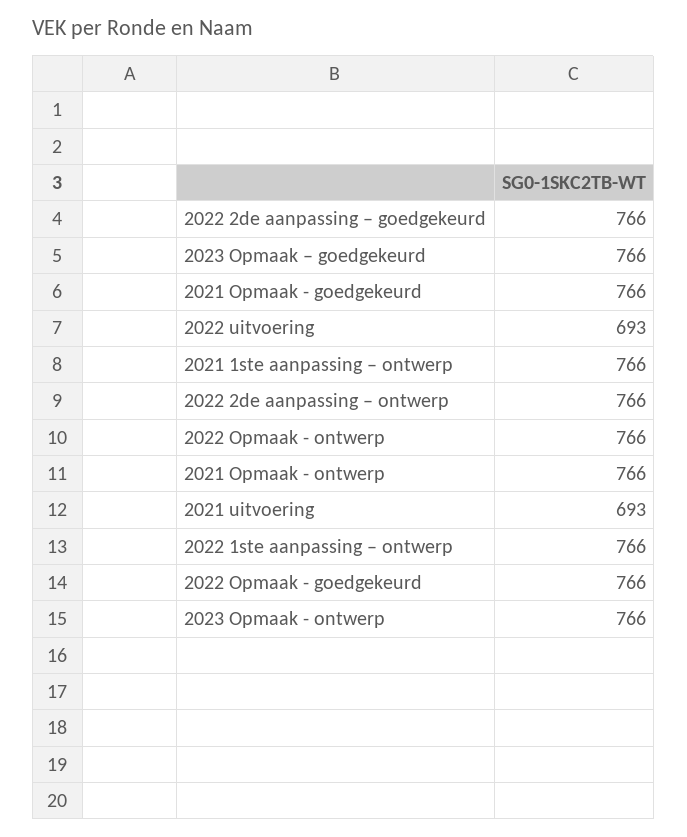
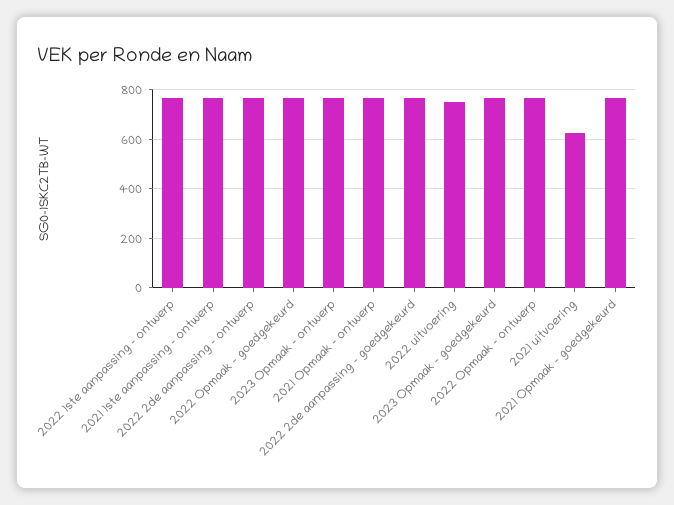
  {
    "2022 2de aanpassing – goedgekeurd": 766,
    "2023 Opmaak – goedgekeurd": 766,
    "2021 Opmaak - goedgekeurd": 766,
-   "2022 uitvoering": 693,
+   "2022 uitvoering": 750,
    "2021 1ste aanpassing – ontwerp": 766,
    "2022 2de aanpassing – ontwerp": 766,
    "2022 Opmaak - ontwerp": 766,
    "2021 Opmaak - ontwerp": 766,
-   "2021 uitvoering": 693,
+   "2021 uitvoering": 625,
    "2022 1ste aanpassing – ontwerp": 766,
    "2022 Opmaak - goedgekeurd": 766,
    "2023 Opmaak - ontwerp": 766
  }

